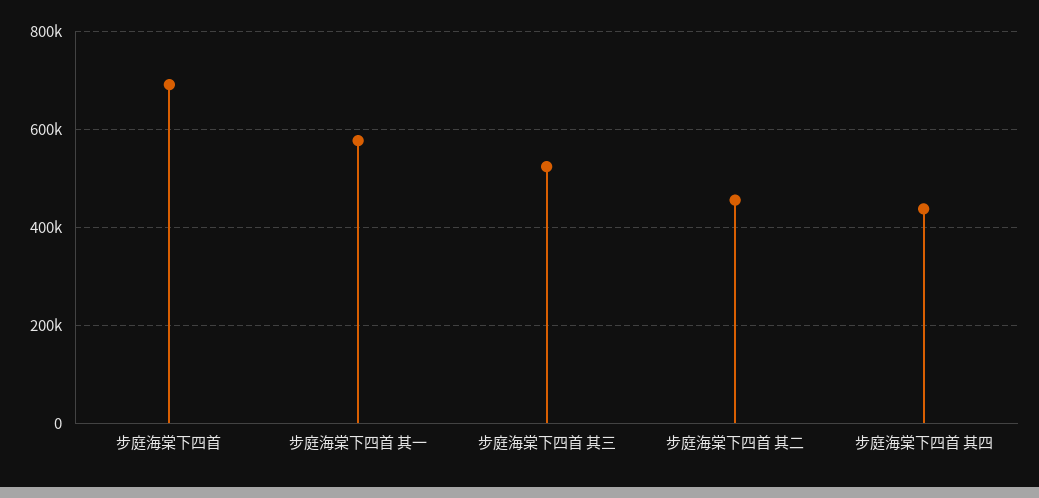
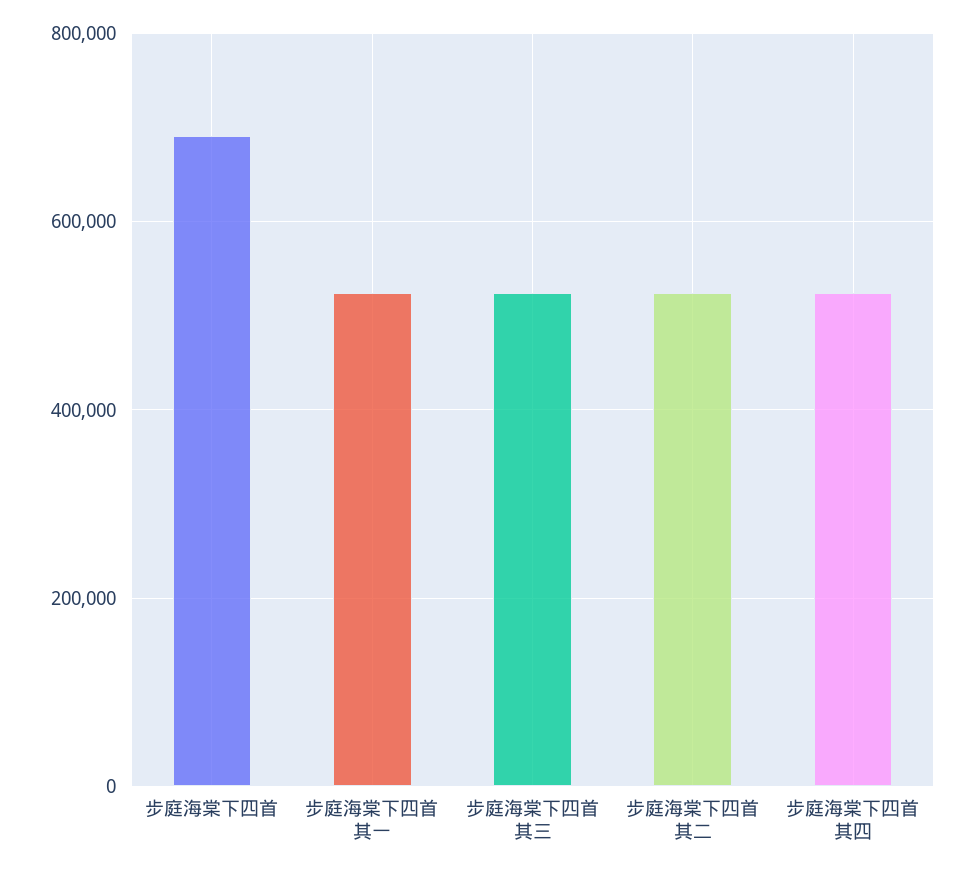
  {
    "步庭海棠下四首": 700000,
-   "步庭海棠下四首 其一": 580000,
+   "步庭海棠下四首 其一": 520000,
    "步庭海棠下四首 其三": 520000,
-   "步庭海棠下四首 其二": 460000,
+   "步庭海棠下四首 其二": 520000,
-   "步庭海棠下四首 其四": 440000
+   "步庭海棠下四首 其四": 520000
  }

